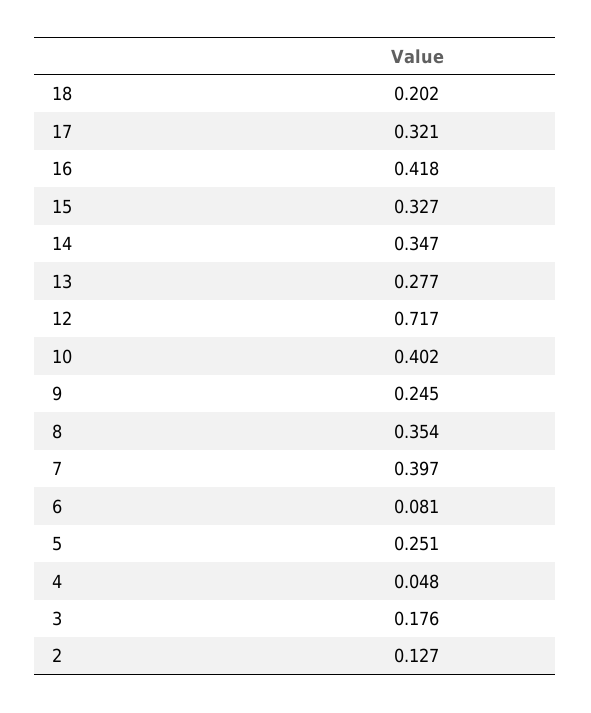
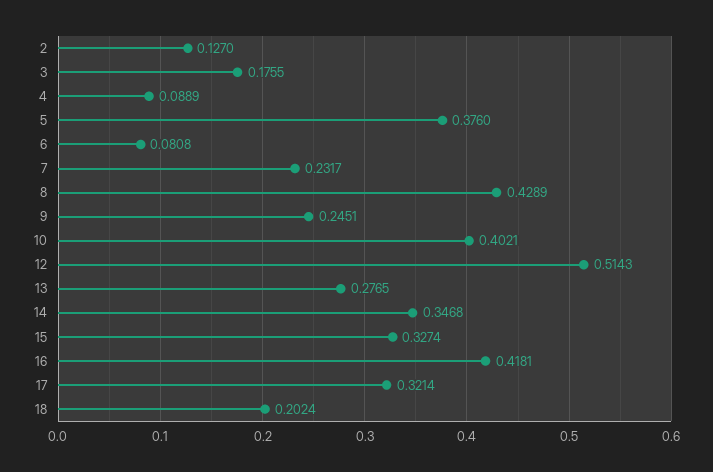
  {
    "18": 0.2024,
    "17": 0.3214,
    "16": 0.4181,
    "15": 0.3274,
    "14": 0.3468,
    "13": 0.2765,
-   "12": 0.717,
+   "12": 0.5143,
    "10": 0.4021,
    "9": 0.2451,
-   "8": 0.354,
+   "8": 0.4289,
-   "7": 0.397,
+   "7": 0.2317,
    "6": 0.0808,
-   "5": 0.251,
+   "5": 0.376,
-   "4": 0.048,
+   "4": 0.0889,
    "3": 0.1755,
    "2": 0.127
  }

